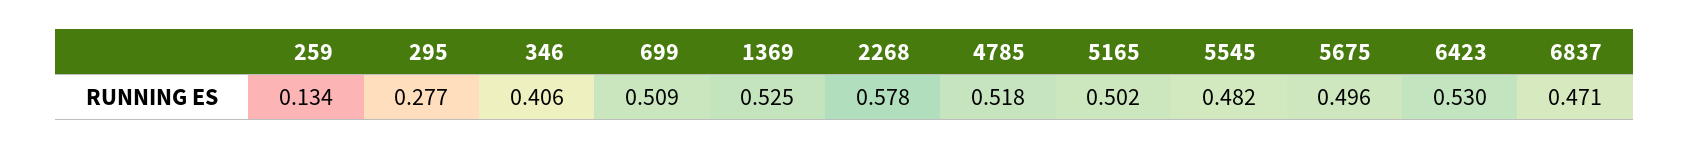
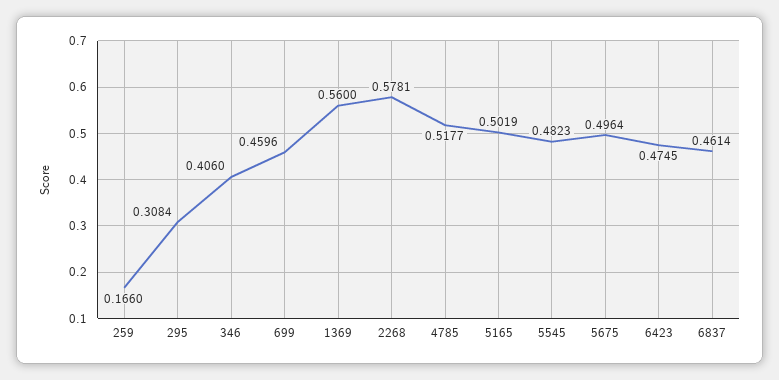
  {
-   "259": 0.134,
+   "259": 0.166,
-   "295": 0.277,
+   "295": 0.3084,
    "346": 0.406,
-   "699": 0.509,
+   "699": 0.4596,
-   "1369": 0.525,
+   "1369": 0.56,
    "2268": 0.5781,
    "4785": 0.5177,
    "5165": 0.5019,
    "5545": 0.4823,
    "5675": 0.4964,
-   "6423": 0.53,
+   "6423": 0.4745,
-   "6837": 0.471
+   "6837": 0.4614
  }

